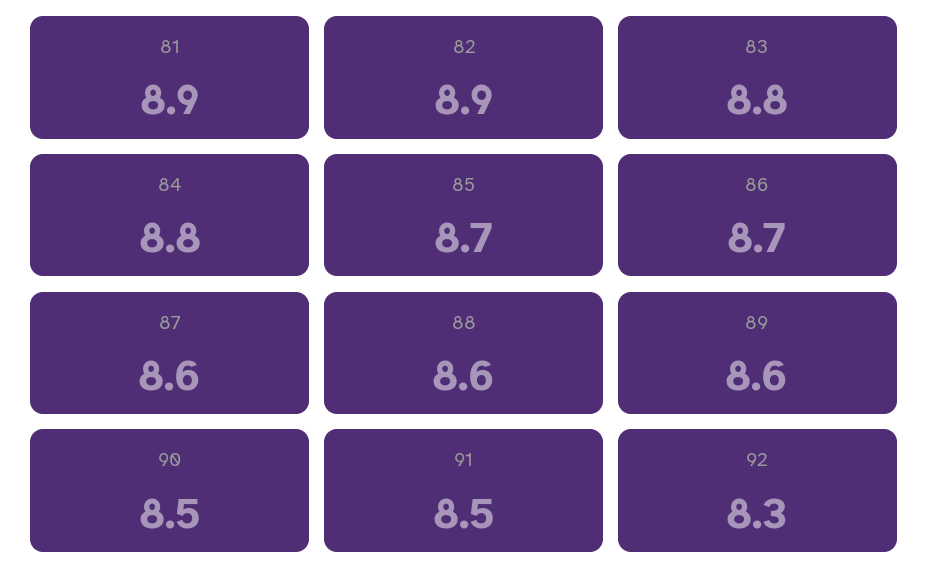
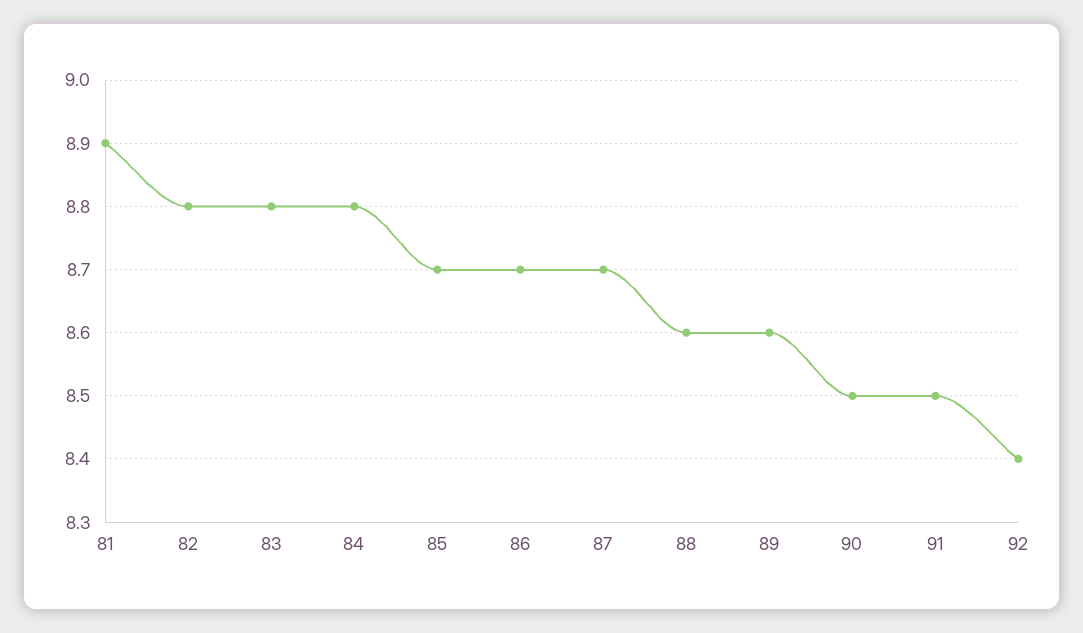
  {
    "81": 8.9,
-   "82": 8.9,
+   "82": 8.8,
    "83": 8.8,
    "84": 8.8,
    "85": 8.7,
    "86": 8.7,
-   "87": 8.6,
+   "87": 8.7,
    "88": 8.6,
    "89": 8.6,
    "90": 8.5,
    "91": 8.5,
-   "92": 8.3
+   "92": 8.4
  }

